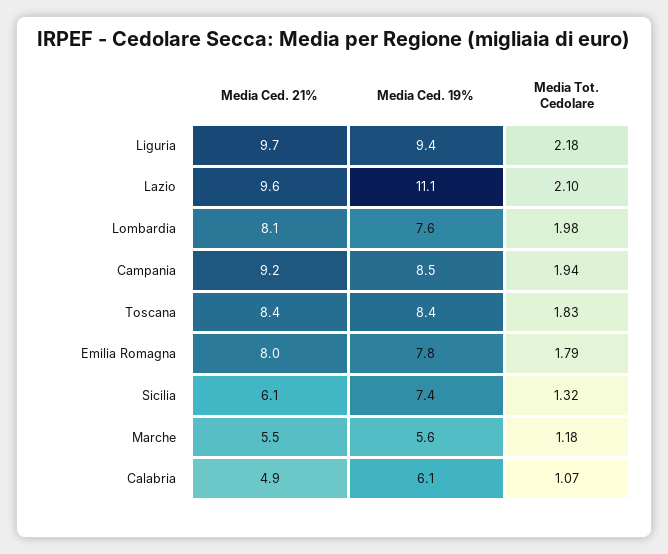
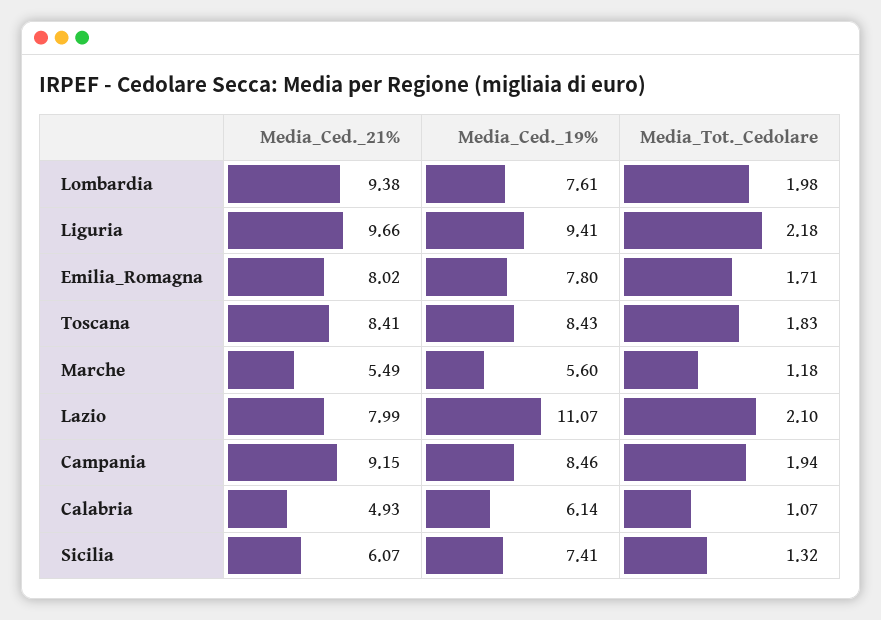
  {
    "Media Ced. 21%": {
      "Liguria": 9.66,
-     "Lazio": 9.6,
+     "Lazio": 7.99,
-     "Lombardia": 8.1,
+     "Lombardia": 9.38,
      "Campania": 9.15,
      "Toscana": 8.41,
      "Emilia Romagna": 8.02,
      "Sicilia": 6.07,
      "Marche": 5.49,
      "Calabria": 4.93
    },
    "Media Ced. 19%": {
      "Liguria": 9.41,
      "Lazio": 11.07,
      "Lombardia": 7.61,
      "Campania": 8.46,
      "Toscana": 8.43,
      "Emilia Romagna": 7.8,
      "Sicilia": 7.41,
      "Marche": 5.6,
      "Calabria": 6.14
    },
    "Media Tot. Cedolare": {
      "Liguria": 2.18,
      "Lazio": 2.1,
      "Lombardia": 1.98,
      "Campania": 1.94,
      "Toscana": 1.83,
-     "Emilia Romagna": 1.79,
+     "Emilia Romagna": 1.71,
      "Sicilia": 1.32,
      "Marche": 1.18,
      "Calabria": 1.07
    }
  }

